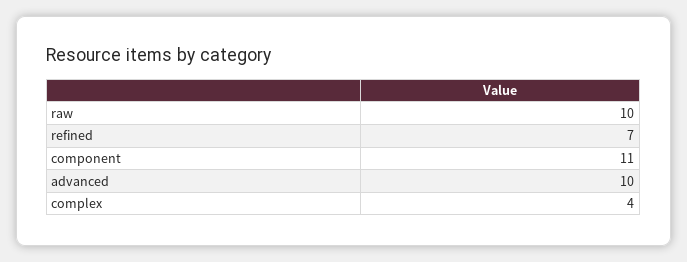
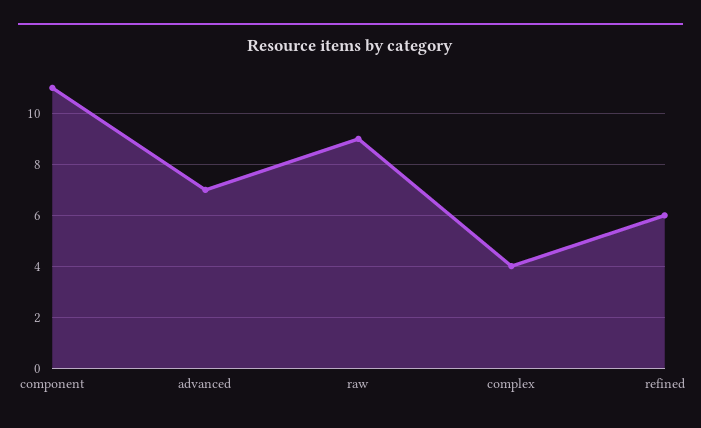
  {
-   "raw": 10,
+   "raw": 9,
-   "refined": 7,
+   "refined": 6,
    "component": 11,
-   "advanced": 10,
+   "advanced": 7,
    "complex": 4
  }

